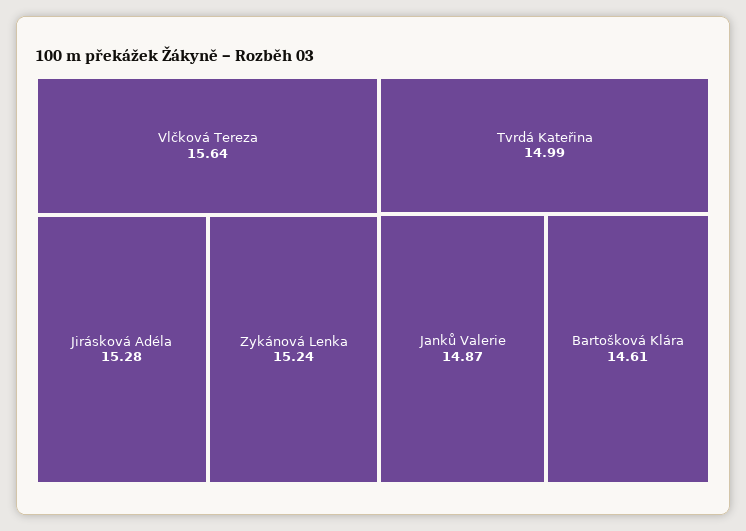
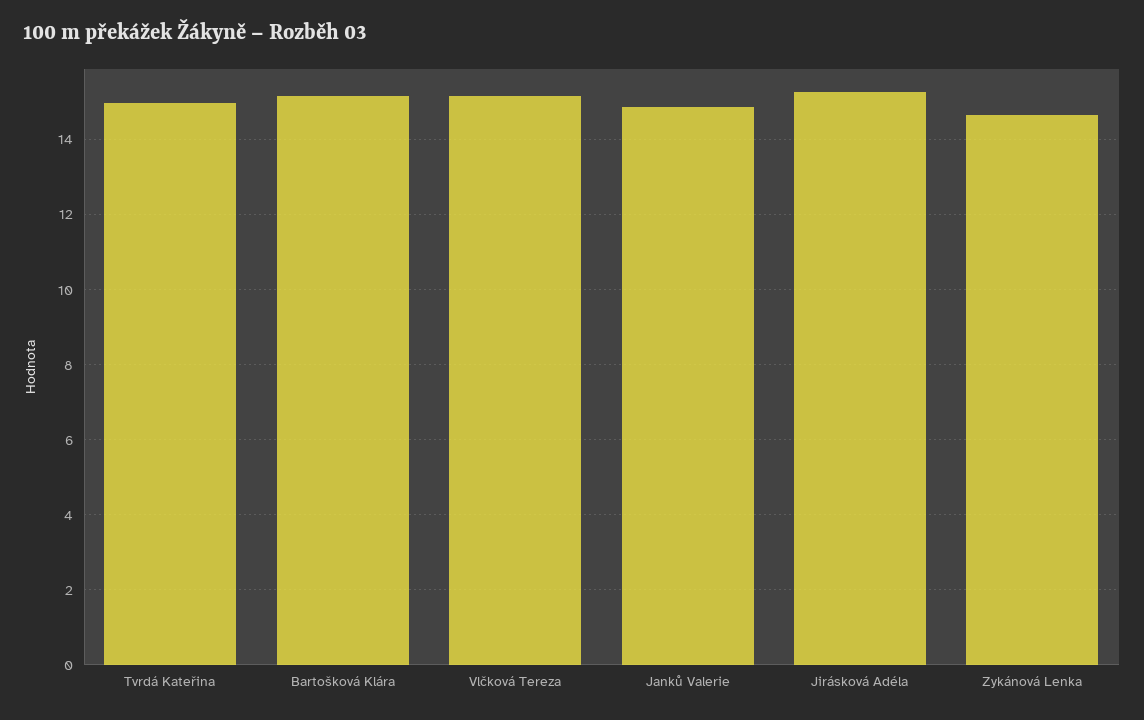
  {
-   "Vlčková Tereza": 15.64,
+   "Vlčková Tereza": 15.2,
    "Jirásková Adéla": 15.28,
-   "Zykánová Lenka": 15.24,
+   "Zykánová Lenka": 14.6,
    "Tvrdá Kateřina": 14.99,
    "Janků Valerie": 14.87,
-   "Bartošková Klára": 14.61
+   "Bartošková Klára": 15.2
  }

